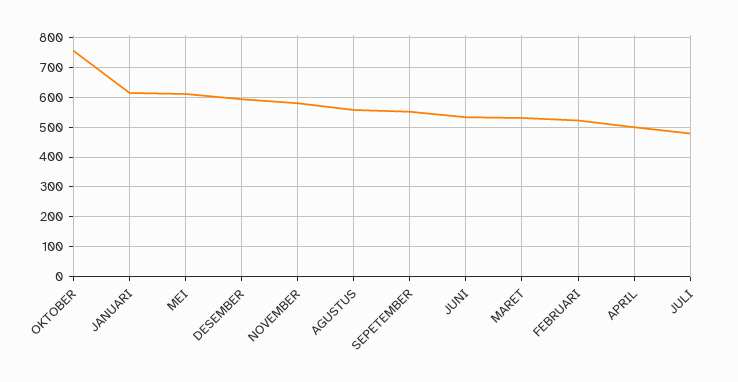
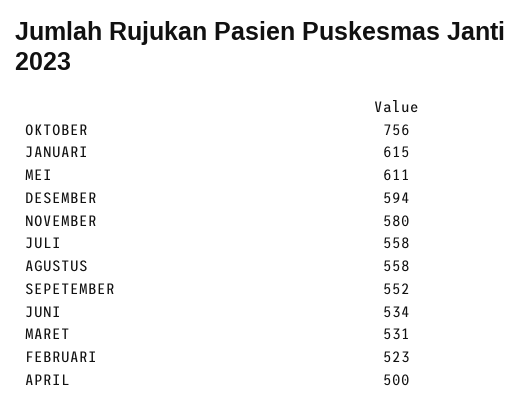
  {
    "OKTOBER": 756,
    "JANUARI": 615,
    "MEI": 611,
    "DESEMBER": 594,
    "NOVEMBER": 580,
    "AGUSTUS": 558,
    "SEPETEMBER": 552,
    "JUNI": 534,
    "MARET": 531,
    "FEBRUARI": 523,
    "APRIL": 500,
-   "JULI": 475
+   "JULI": 558
  }

